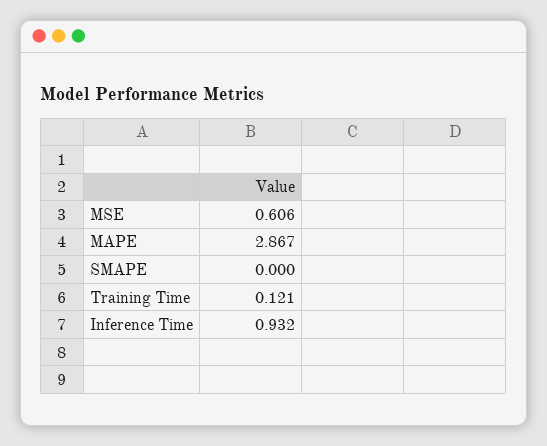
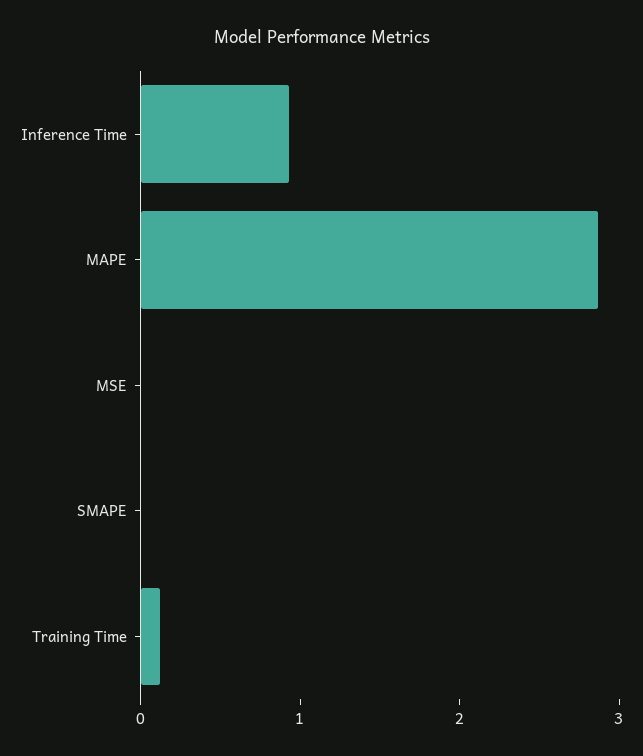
  {
-   "MSE": 0.606,
+   "MSE": 0,
    "MAPE": 2.867,
    "SMAPE": 0,
    "Training Time": 0.121,
    "Inference Time": 0.932
  }

